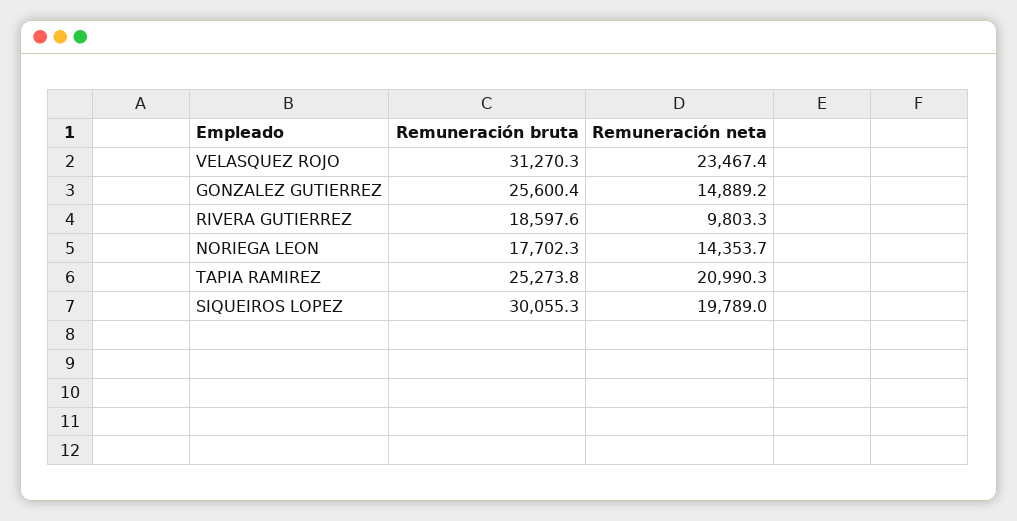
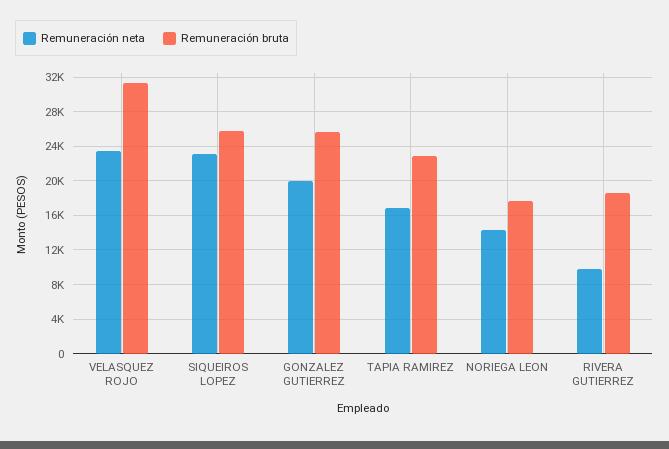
  {
    "Remuneración bruta": {
      "VELASQUEZ ROJO": 31270.3,
      "GONZALEZ GUTIERREZ": 25600.4,
      "RIVERA GUTIERREZ": 18597.6,
      "NORIEGA LEON": 17702.3,
-     "TAPIA RAMIREZ": 25273.8,
+     "TAPIA RAMIREZ": 23000,
-     "SIQUEIROS LOPEZ": 30055.3
+     "SIQUEIROS LOPEZ": 26000
    },
    "Remuneración neta": {
      "VELASQUEZ ROJO": 23467.4,
-     "GONZALEZ GUTIERREZ": 14889.2,
+     "GONZALEZ GUTIERREZ": 20000,
      "RIVERA GUTIERREZ": 9803.3,
      "NORIEGA LEON": 14353.7,
-     "TAPIA RAMIREZ": 20990.3,
+     "TAPIA RAMIREZ": 17000,
-     "SIQUEIROS LOPEZ": 19789
+     "SIQUEIROS LOPEZ": 23000
    }
  }

